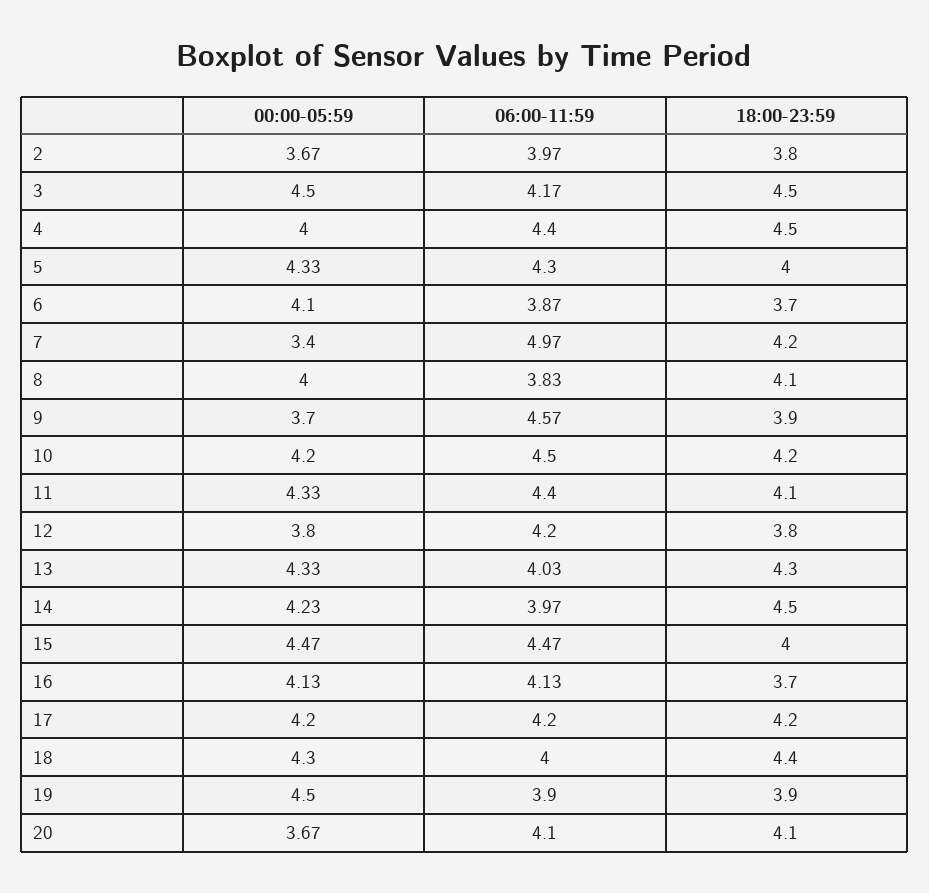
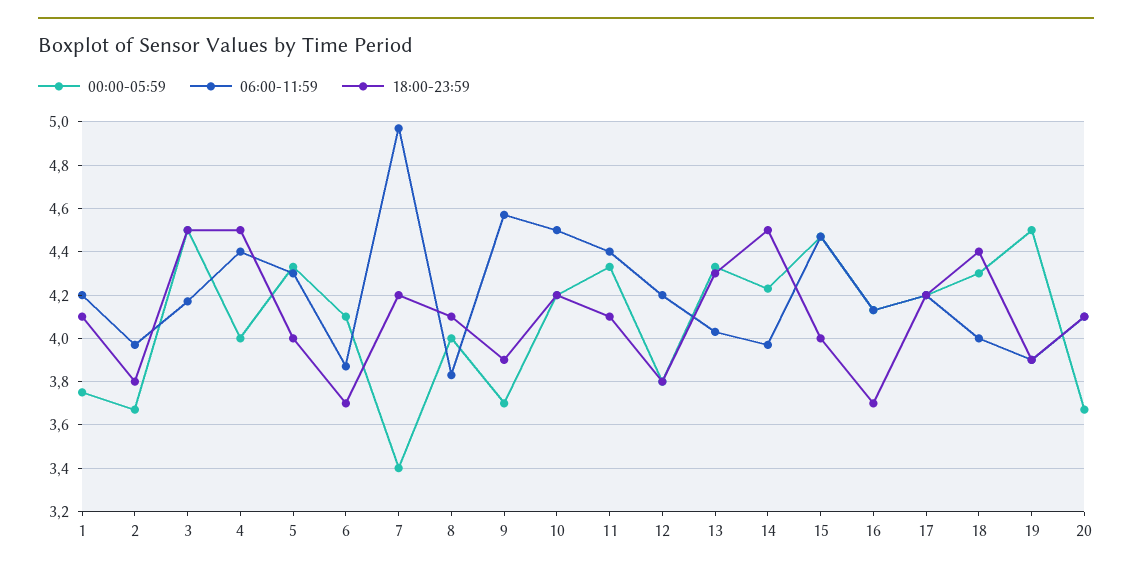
  {
    "00:00-05:59": {
      "2": 3.67,
      "3": 4.5,
      "4": 4,
      "5": 4.33,
      "6": 4.1,
      "7": 3.4,
      "8": 4,
      "9": 3.7,
      "10": 4.2,
      "11": 4.33,
      "12": 3.8,
      "13": 4.33,
      "14": 4.23,
      "15": 4.47,
      "16": 4.13,
      "17": 4.2,
      "18": 4.3,
      "19": 4.5,
-     "20": 3.67
+     "20": 3.67,
+     "1": 3.75
    },
    "06:00-11:59": {
      "2": 3.97,
      "3": 4.17,
      "4": 4.4,
      "5": 4.3,
      "6": 3.87,
      "7": 4.97,
      "8": 3.83,
      "9": 4.57,
      "10": 4.5,
      "11": 4.4,
      "12": 4.2,
      "13": 4.03,
      "14": 3.97,
      "15": 4.47,
      "16": 4.13,
      "17": 4.2,
      "18": 4,
      "19": 3.9,
-     "20": 4.1
+     "20": 4.1,
+     "1": 4.2
    },
    "18:00-23:59": {
      "2": 3.8,
      "3": 4.5,
      "4": 4.5,
      "5": 4,
      "6": 3.7,
      "7": 4.2,
      "8": 4.1,
      "9": 3.9,
      "10": 4.2,
      "11": 4.1,
      "12": 3.8,
      "13": 4.3,
      "14": 4.5,
      "15": 4,
      "16": 3.7,
      "17": 4.2,
      "18": 4.4,
      "19": 3.9,
-     "20": 4.1
+     "20": 4.1,
+     "1": 4.1
    }
  }

